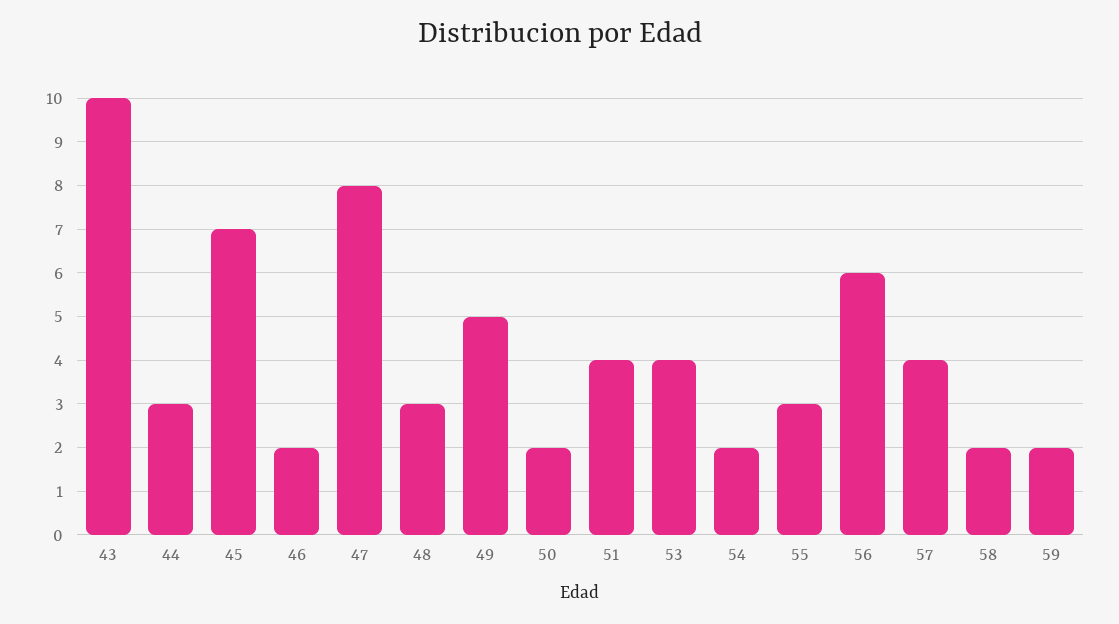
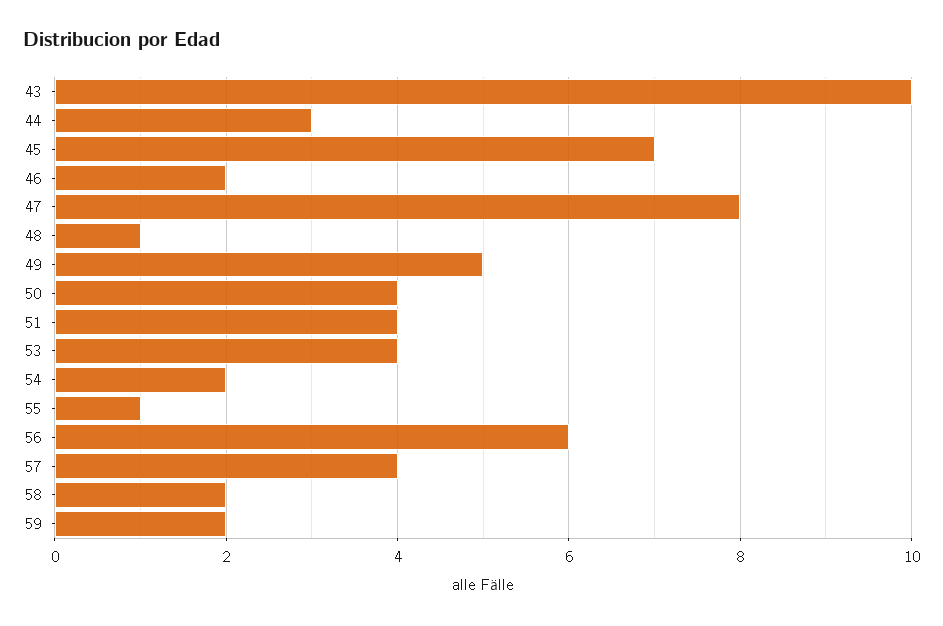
  {
    "43": 10,
    "44": 3,
    "45": 7,
    "46": 2,
    "47": 8,
-   "48": 3,
+   "48": 1,
    "49": 5,
-   "50": 2,
+   "50": 4,
    "51": 4,
    "53": 4,
    "54": 2,
-   "55": 3,
+   "55": 1,
    "56": 6,
    "57": 4,
    "58": 2,
    "59": 2
  }

